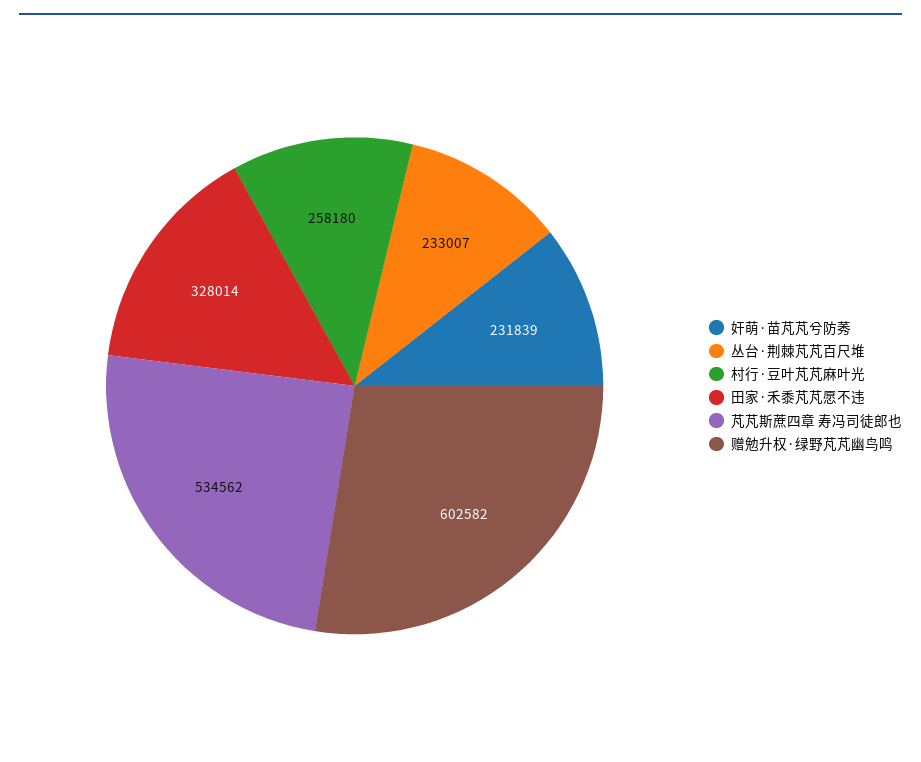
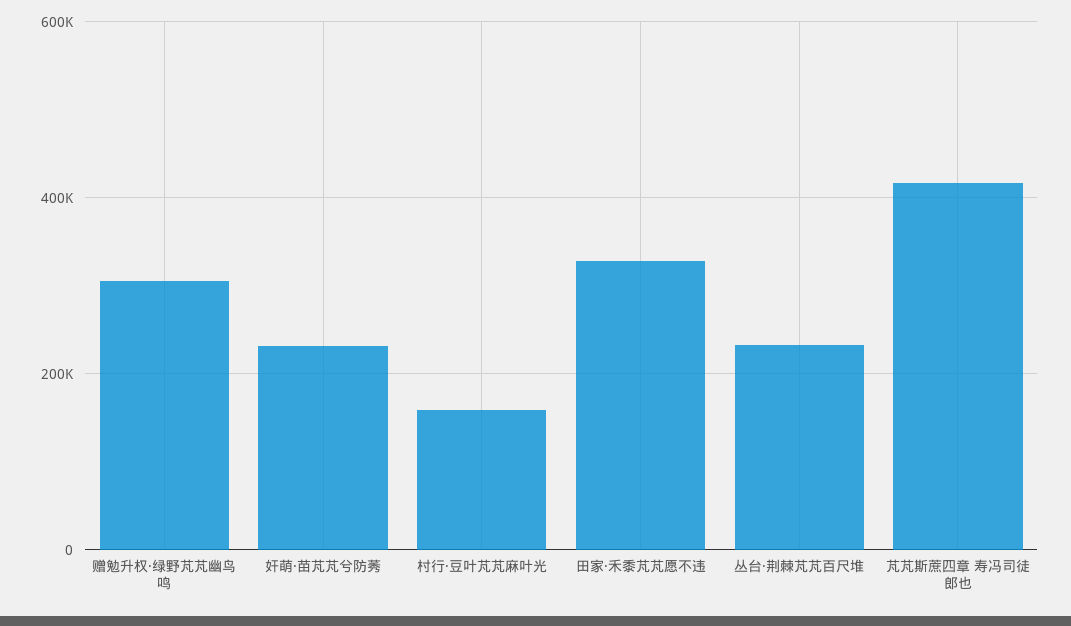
  {
    "奸萌·苗芃芃兮防莠": 231839,
    "丛台·荆棘芃芃百尺堆": 233007,
-   "村行·豆叶芃芃麻叶光": 258180,
+   "村行·豆叶芃芃麻叶光": 160000,
    "田家·禾黍芃芃愿不违": 328014,
-   "芃芃斯蔗四章 寿冯司徒郎也": 534562,
+   "芃芃斯蔗四章 寿冯司徒郎也": 420000,
-   "赠勉升权·绿野芃芃幽鸟鸣": 602582
+   "赠勉升权·绿野芃芃幽鸟鸣": 300000
  }

